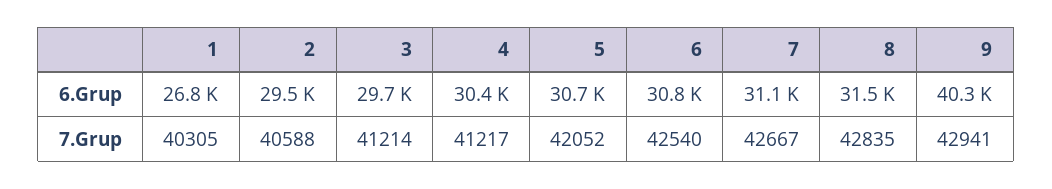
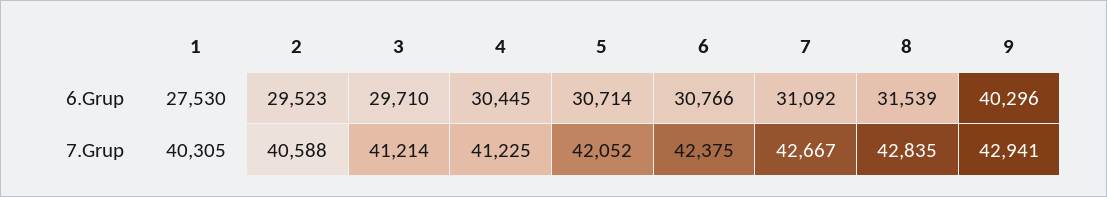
  {
    "1": {
-     "6.Grup": 26800,
+     "6.Grup": 27530,
      "7.Grup": 40305
    },
    "2": {
      "6.Grup": 29523,
      "7.Grup": 40588
    },
    "3": {
      "6.Grup": 29710,
      "7.Grup": 41214
    },
    "4": {
      "6.Grup": 30445,
-     "7.Grup": 41217
+     "7.Grup": 41225
    },
    "5": {
      "6.Grup": 30714,
      "7.Grup": 42052
    },
    "6": {
      "6.Grup": 30766,
-     "7.Grup": 42540
+     "7.Grup": 42375
    },
    "7": {
      "6.Grup": 31092,
      "7.Grup": 42667
    },
    "8": {
      "6.Grup": 31539,
      "7.Grup": 42835
    },
    "9": {
      "6.Grup": 40296,
      "7.Grup": 42941
    }
  }

